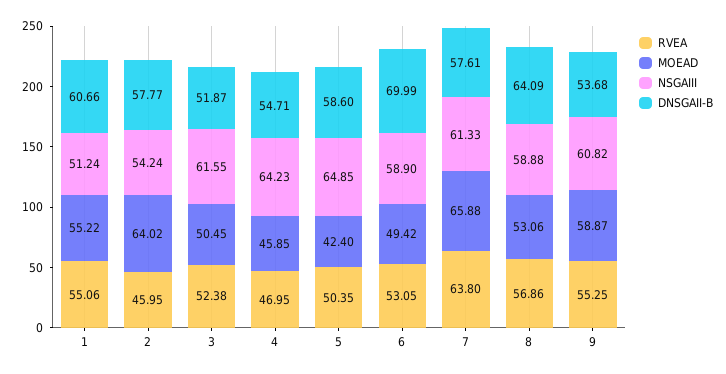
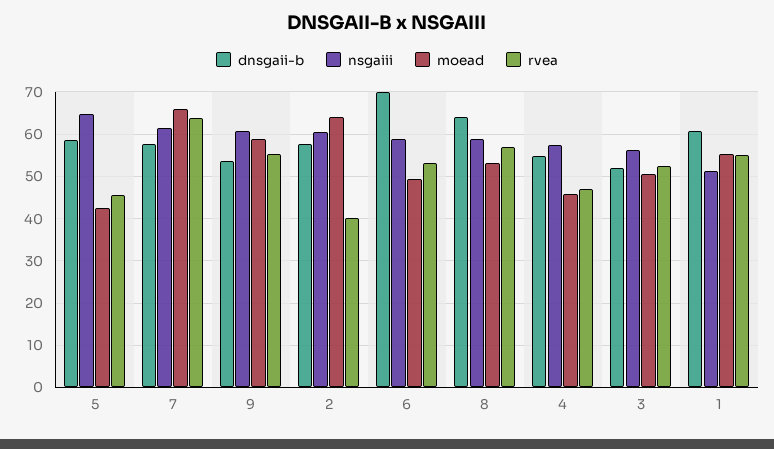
  {
    "RVEA": {
      "1": 55.06,
-     "2": 45.95,
+     "2": 40,
      "3": 52.38,
      "4": 46.95,
-     "5": 50.35,
+     "5": 46,
      "6": 53.05,
      "7": 63.8,
      "8": 56.86,
      "9": 55.25
    },
    "MOEAD": {
      "1": 55.22,
      "2": 64.02,
      "3": 50.45,
      "4": 45.85,
      "5": 42.4,
      "6": 49.42,
      "7": 65.88,
      "8": 53.06,
      "9": 58.87
    },
    "NSGAIII": {
      "1": 51.24,
-     "2": 54.24,
+     "2": 60,
-     "3": 61.55,
+     "3": 56,
-     "4": 64.23,
+     "4": 58,
      "5": 64.85,
      "6": 58.9,
      "7": 61.33,
      "8": 58.88,
      "9": 60.82
    },
    "DNSGAII-B": {
      "1": 60.66,
      "2": 57.77,
      "3": 51.87,
      "4": 54.71,
      "5": 58.6,
      "6": 69.99,
      "7": 57.61,
      "8": 64.09,
      "9": 53.68
    }
  }

